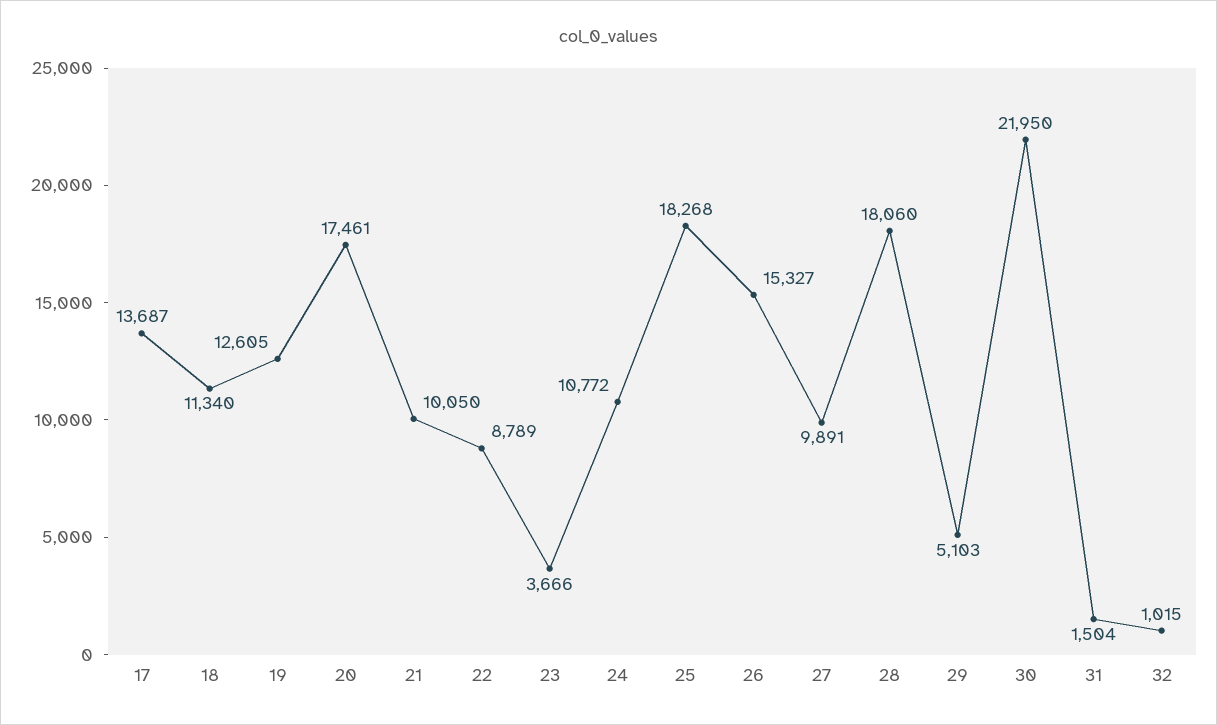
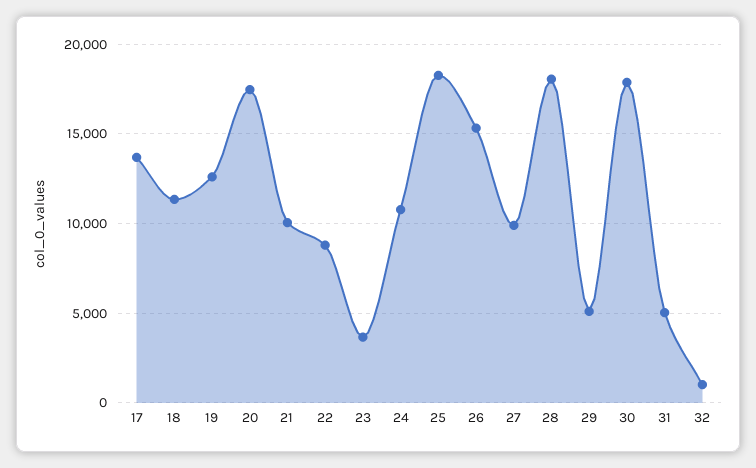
  {
    "17": 13687,
    "18": 11340,
    "19": 12605,
    "20": 17461,
    "21": 10050,
    "22": 8789,
    "23": 3666,
    "24": 10772,
    "25": 18268,
    "26": 15327,
    "27": 9891,
    "28": 18060,
    "29": 5103,
-   "30": 21950,
+   "30": 18000,
-   "31": 1504,
+   "31": 5000,
    "32": 1015
  }

